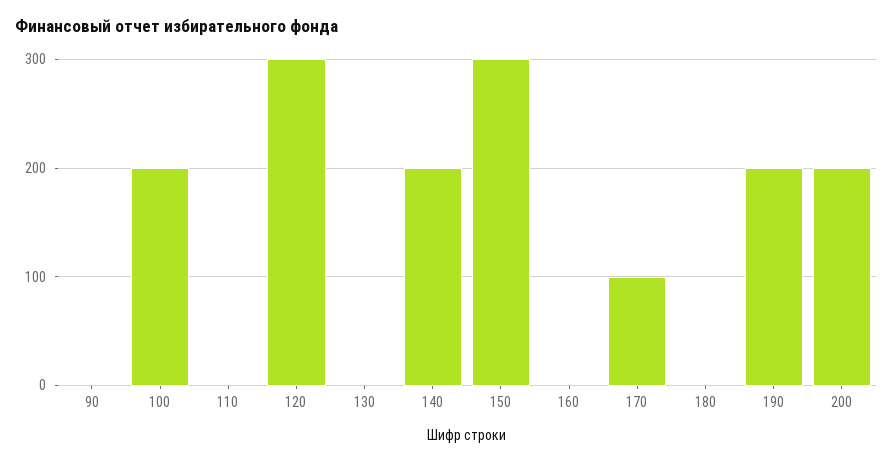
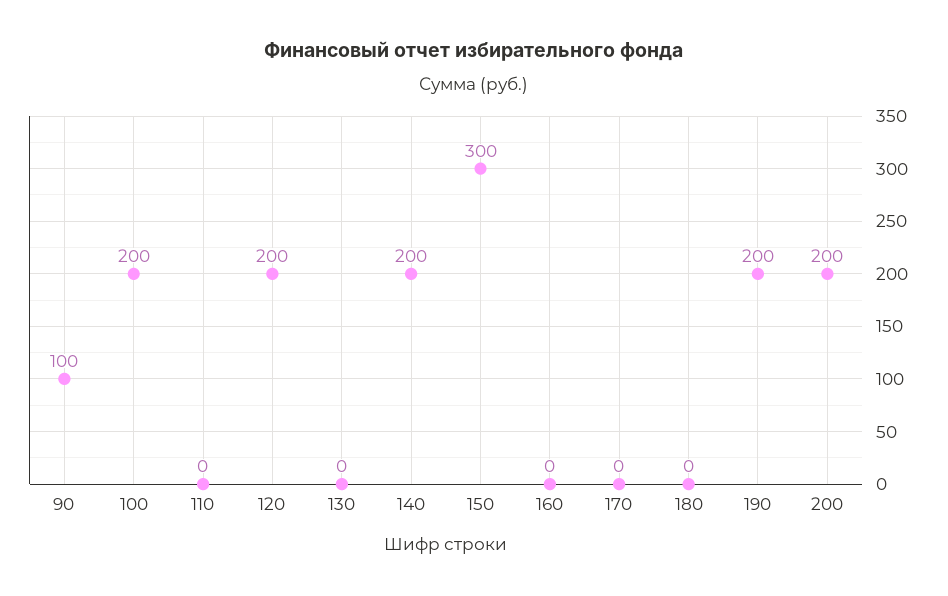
  {
-   "90": 0,
+   "90": 100,
    "100": 200,
    "110": 0,
-   "120": 300,
+   "120": 200,
    "130": 0,
    "140": 200,
    "150": 300,
    "160": 0,
-   "170": 100,
+   "170": 0,
    "180": 0,
    "190": 200,
    "200": 200
  }

